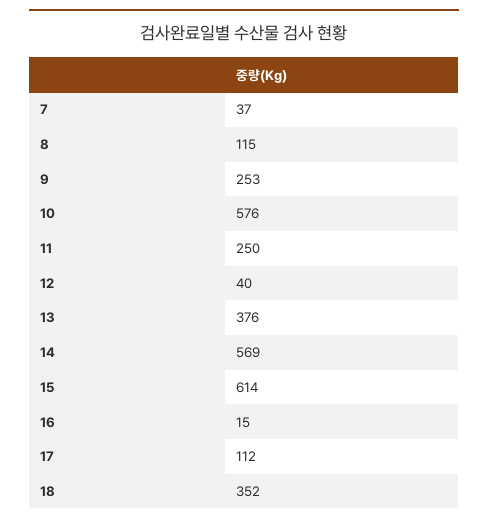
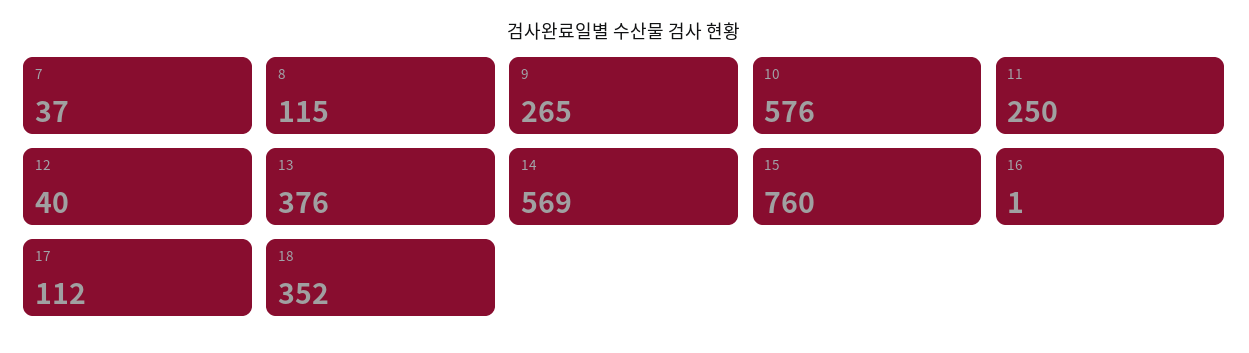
  {
    "7": 37,
    "8": 115,
-   "9": 253,
+   "9": 265,
    "10": 576,
    "11": 250,
    "12": 40,
    "13": 376,
    "14": 569,
-   "15": 614,
+   "15": 760,
-   "16": 15,
+   "16": 1,
    "17": 112,
    "18": 352
  }

